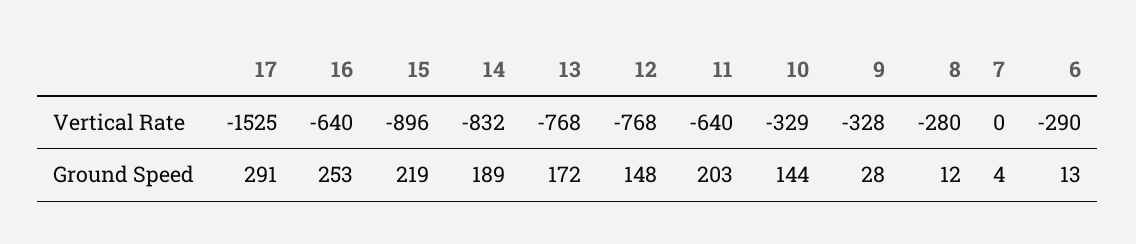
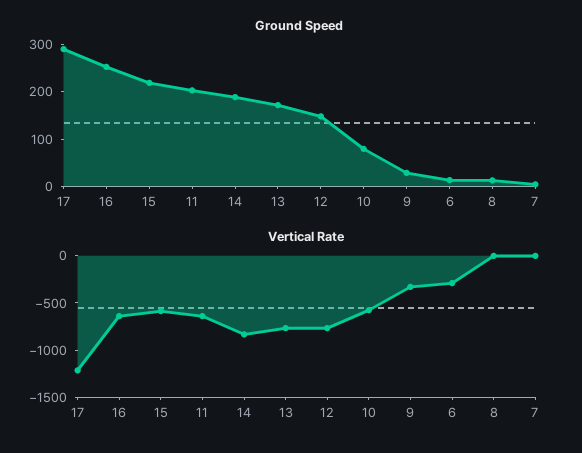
  {
    "Vertical Rate": {
-     "17": -1525,
+     "17": -1200,
      "16": -640,
-     "15": -896,
+     "15": -600,
      "14": -832,
      "13": -768,
      "12": -768,
      "11": -640,
-     "10": -329,
+     "10": -600,
      "9": -328,
-     "8": -280,
+     "8": 0,
      "7": 0,
      "6": -290
    },
    "Ground Speed": {
      "17": 291,
      "16": 253,
      "15": 219,
      "14": 189,
      "13": 172,
      "12": 148,
      "11": 203,
-     "10": 144,
+     "10": 80,
      "9": 28,
      "8": 12,
      "7": 4,
      "6": 13
    }
  }

